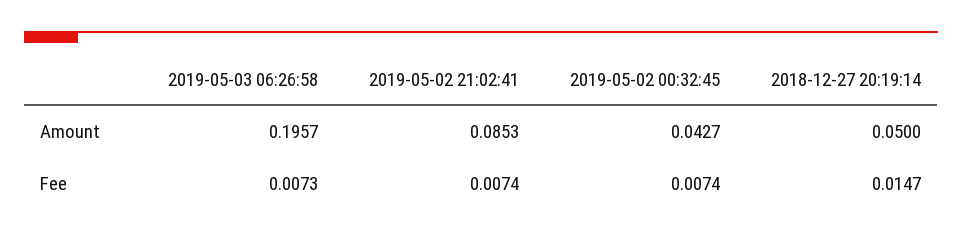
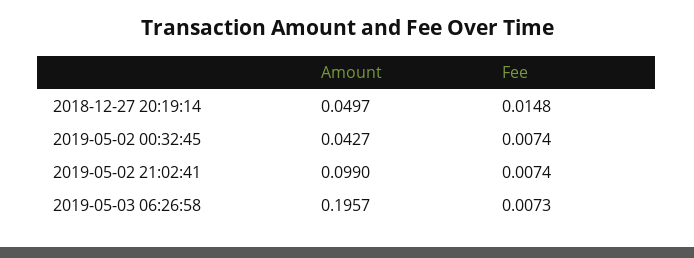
  {
    "2019-05-03 06:26:58": {
      "Amount": 0.1957,
      "Fee": 0.0073
    },
    "2019-05-02 21:02:41": {
-     "Amount": 0.0853,
+     "Amount": 0.099,
      "Fee": 0.0074
    },
    "2019-05-02 00:32:45": {
      "Amount": 0.0427,
      "Fee": 0.0074
    },
    "2018-12-27 20:19:14": {
-     "Amount": 0.05,
+     "Amount": 0.0497,
-     "Fee": 0.0147
+     "Fee": 0.0148
    }
  }

